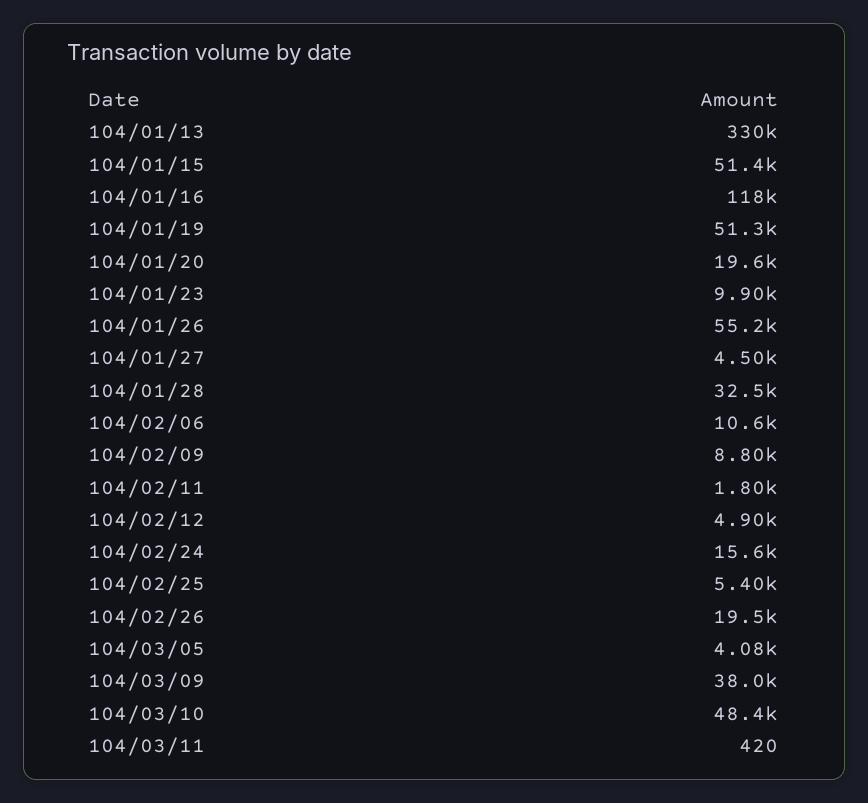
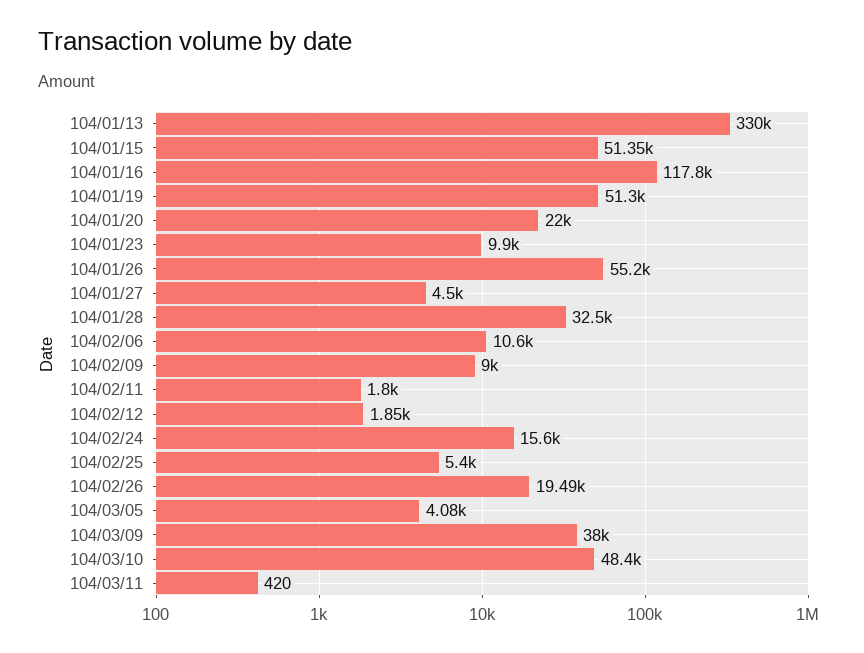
  {
    "104/01/13": 330000,
    "104/01/15": 51350,
    "104/01/16": 117800,
    "104/01/19": 51300,
-   "104/01/20": 19600,
+   "104/01/20": 22000,
    "104/01/23": 9900,
    "104/01/26": 55200,
    "104/01/27": 4500,
    "104/01/28": 32500,
    "104/02/06": 10600,
-   "104/02/09": 8800,
+   "104/02/09": 9000,
    "104/02/11": 1800,
-   "104/02/12": 4900,
+   "104/02/12": 1850,
    "104/02/24": 15600,
    "104/02/25": 5400,
    "104/02/26": 19490,
    "104/03/05": 4080,
    "104/03/09": 38000,
    "104/03/10": 48400,
    "104/03/11": 420
  }

